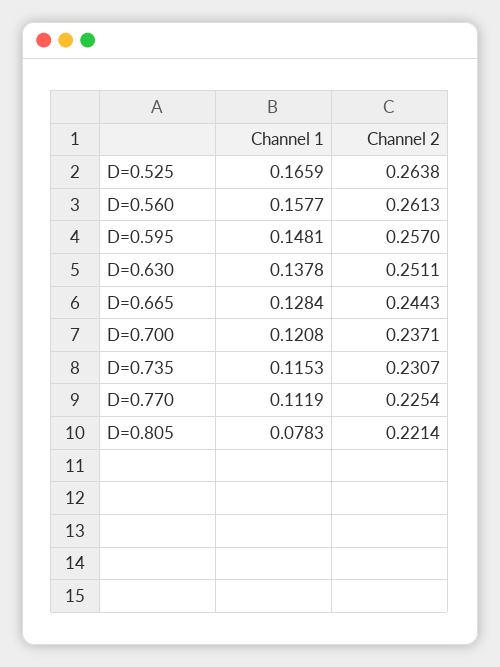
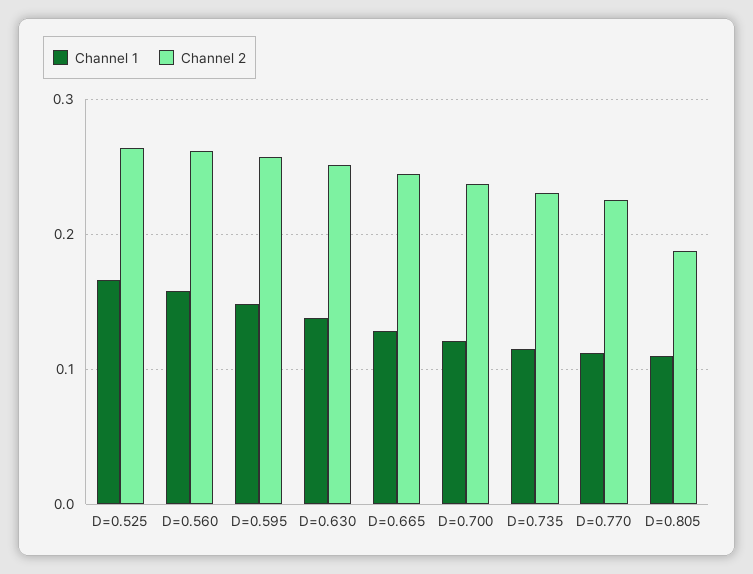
  {
    "Channel 1": {
      "D=0.525": 0.1659,
      "D=0.560": 0.1577,
      "D=0.595": 0.1481,
      "D=0.630": 0.1378,
      "D=0.665": 0.1284,
      "D=0.700": 0.1208,
      "D=0.735": 0.1153,
      "D=0.770": 0.1119,
-     "D=0.805": 0.0783
+     "D=0.805": 0.11
    },
    "Channel 2": {
      "D=0.525": 0.2638,
      "D=0.560": 0.2613,
      "D=0.595": 0.257,
      "D=0.630": 0.2511,
      "D=0.665": 0.2443,
      "D=0.700": 0.2371,
      "D=0.735": 0.2307,
      "D=0.770": 0.2254,
-     "D=0.805": 0.2214
+     "D=0.805": 0.19
    }
  }

